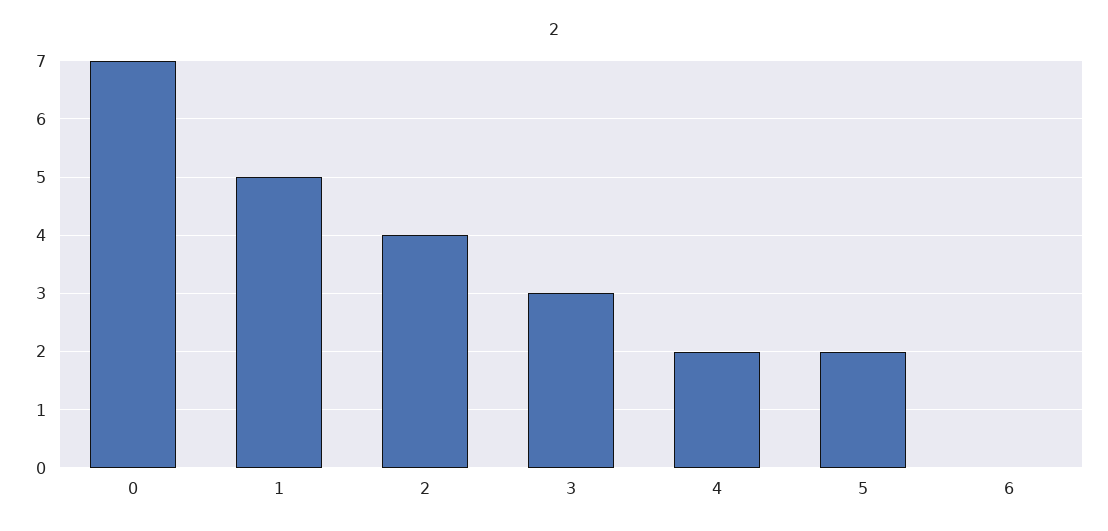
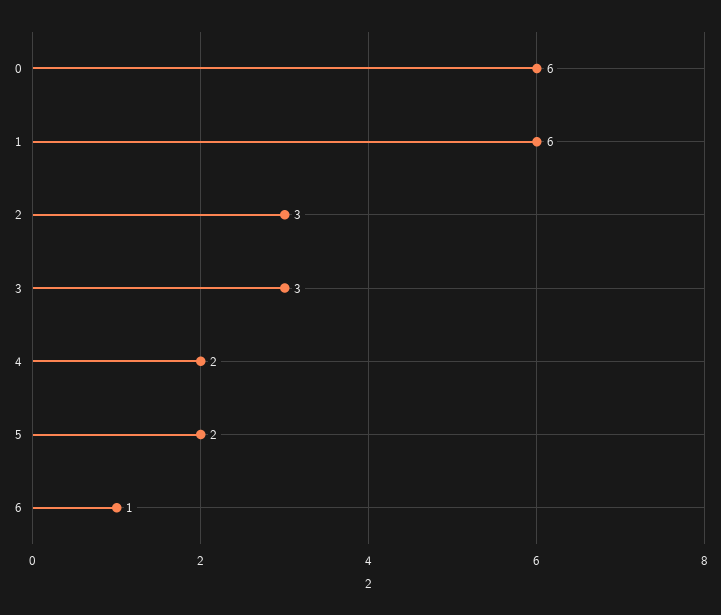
  {
-   "0": 7,
+   "0": 6,
-   "1": 5,
+   "1": 6,
-   "2": 4,
+   "2": 3,
    "3": 3,
    "4": 2,
    "5": 2,
-   "6": 0
+   "6": 1
  }

